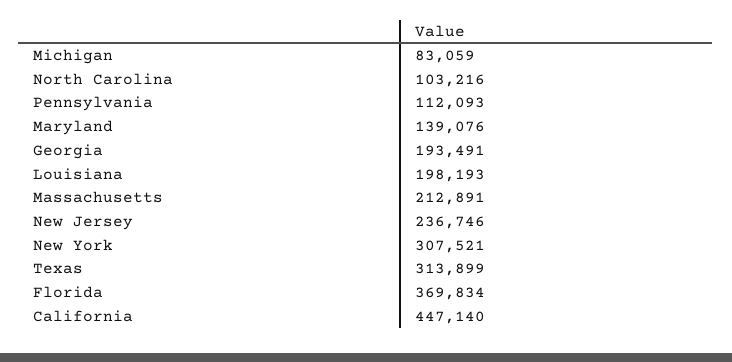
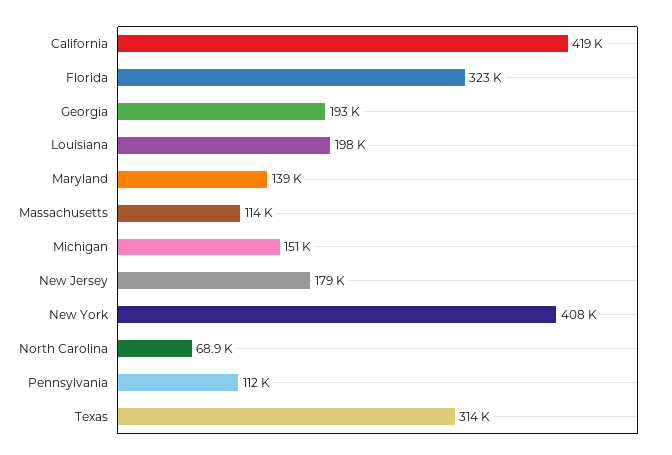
  {
-   "Michigan": 83059,
+   "Michigan": 151000,
-   "North Carolina": 103216,
+   "North Carolina": 68900,
    "Pennsylvania": 112093,
    "Maryland": 139076,
    "Georgia": 193491,
    "Louisiana": 198193,
-   "Massachusetts": 212891,
+   "Massachusetts": 114000,
-   "New Jersey": 236746,
+   "New Jersey": 179000,
-   "New York": 307521,
+   "New York": 408000,
    "Texas": 313899,
-   "Florida": 369834,
+   "Florida": 323000,
-   "California": 447140
+   "California": 419000
  }

